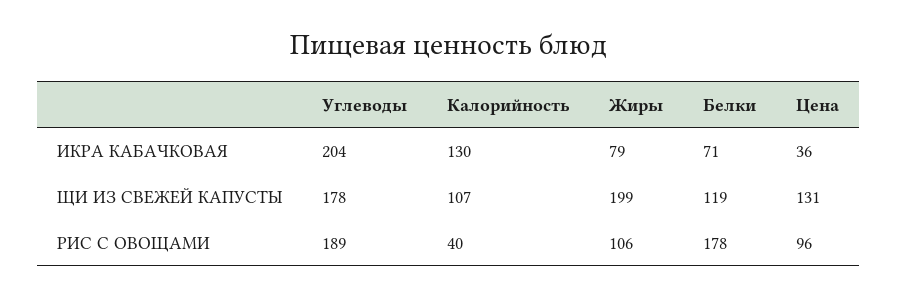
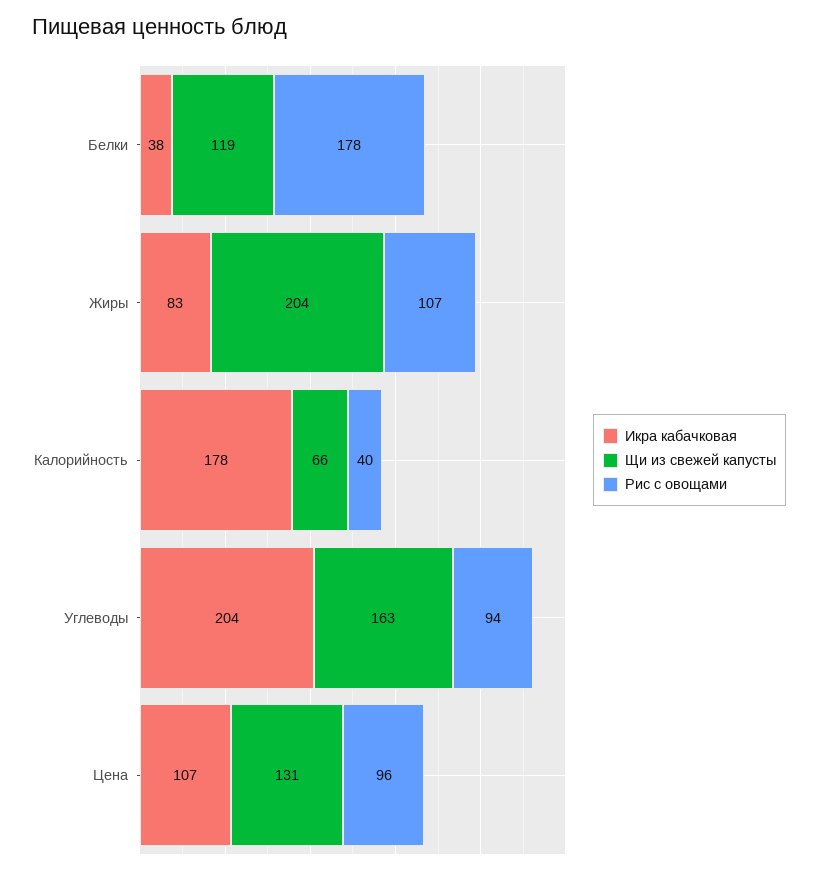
  {
    "ИКРА КАБАЧКОВАЯ": {
      "Углеводы": 204,
-     "Калорийность": 130,
+     "Калорийность": 178,
-     "Жиры": 79,
+     "Жиры": 83,
-     "Белки": 71,
+     "Белки": 38,
-     "Цена": 36
+     "Цена": 107
    },
    "ЩИ ИЗ СВЕЖЕЙ КАПУСТЫ": {
-     "Углеводы": 178,
+     "Углеводы": 163,
-     "Калорийность": 107,
+     "Калорийность": 66,
-     "Жиры": 199,
+     "Жиры": 204,
      "Белки": 119,
      "Цена": 131
    },
    "РИС С ОВОЩАМИ": {
-     "Углеводы": 189,
+     "Углеводы": 94,
      "Калорийность": 40,
-     "Жиры": 106,
+     "Жиры": 107,
      "Белки": 178,
      "Цена": 96
    }
  }

